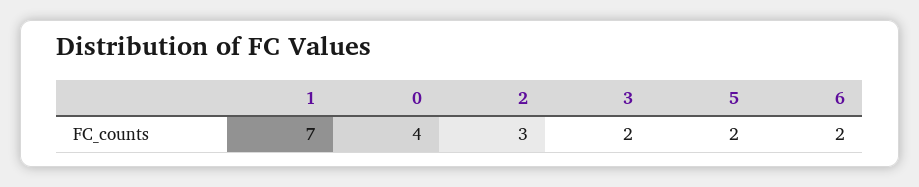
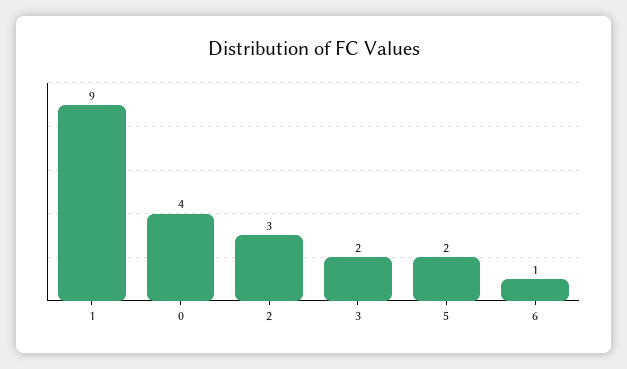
  {
-   "1": 7,
+   "1": 9,
    "0": 4,
    "2": 3,
    "3": 2,
    "5": 2,
-   "6": 2
+   "6": 1
  }

